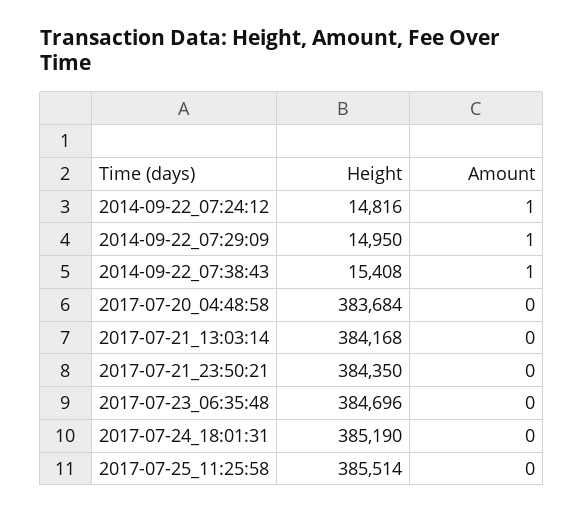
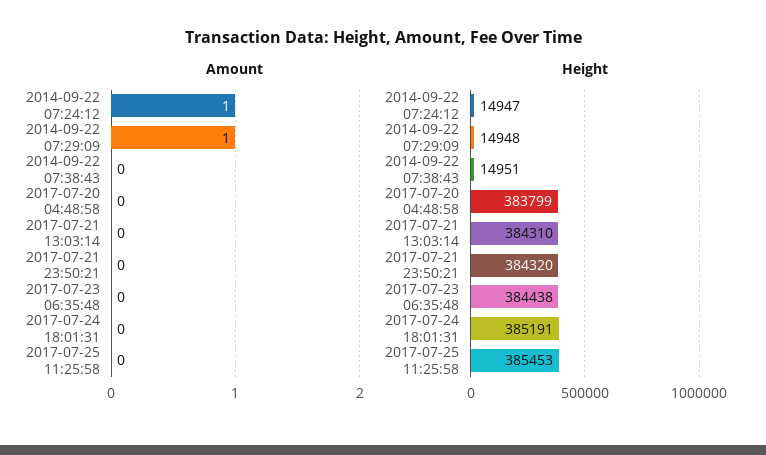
  {
    "Height": {
-     "2014-09-22_07:24:12": 14816,
+     "2014-09-22_07:24:12": 14947,
-     "2014-09-22_07:29:09": 14950,
+     "2014-09-22_07:29:09": 14948,
-     "2014-09-22_07:38:43": 15408,
+     "2014-09-22_07:38:43": 14951,
-     "2017-07-20_04:48:58": 383684,
+     "2017-07-20_04:48:58": 383799,
-     "2017-07-21_13:03:14": 384168,
+     "2017-07-21_13:03:14": 384310,
-     "2017-07-21_23:50:21": 384350,
+     "2017-07-21_23:50:21": 384320,
-     "2017-07-23_06:35:48": 384696,
+     "2017-07-23_06:35:48": 384438,
-     "2017-07-24_18:01:31": 385190,
+     "2017-07-24_18:01:31": 385191,
-     "2017-07-25_11:25:58": 385514
+     "2017-07-25_11:25:58": 385453
    },
    "Amount": {
      "2014-09-22_07:24:12": 1,
      "2014-09-22_07:29:09": 1,
-     "2014-09-22_07:38:43": 1,
+     "2014-09-22_07:38:43": 0,
      "2017-07-20_04:48:58": 0,
      "2017-07-21_13:03:14": 0,
      "2017-07-21_23:50:21": 0,
      "2017-07-23_06:35:48": 0,
      "2017-07-24_18:01:31": 0,
      "2017-07-25_11:25:58": 0
    }
  }

